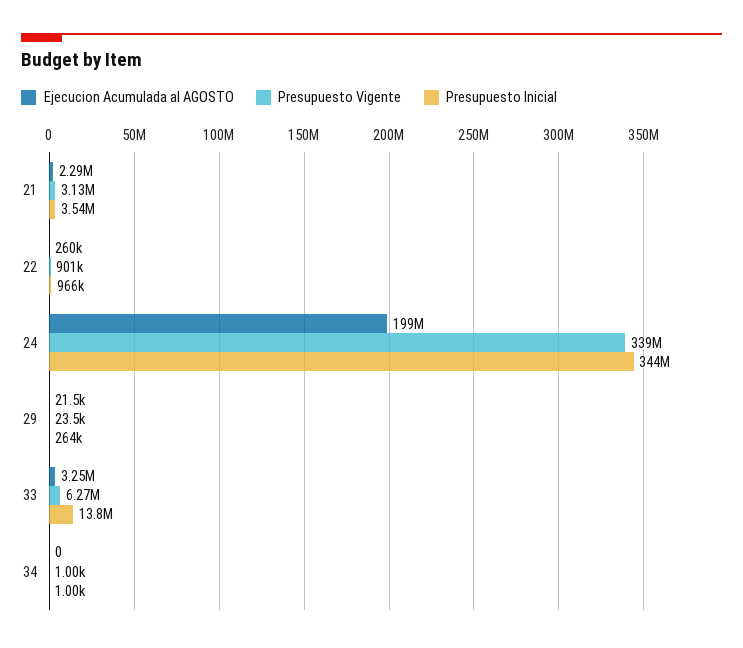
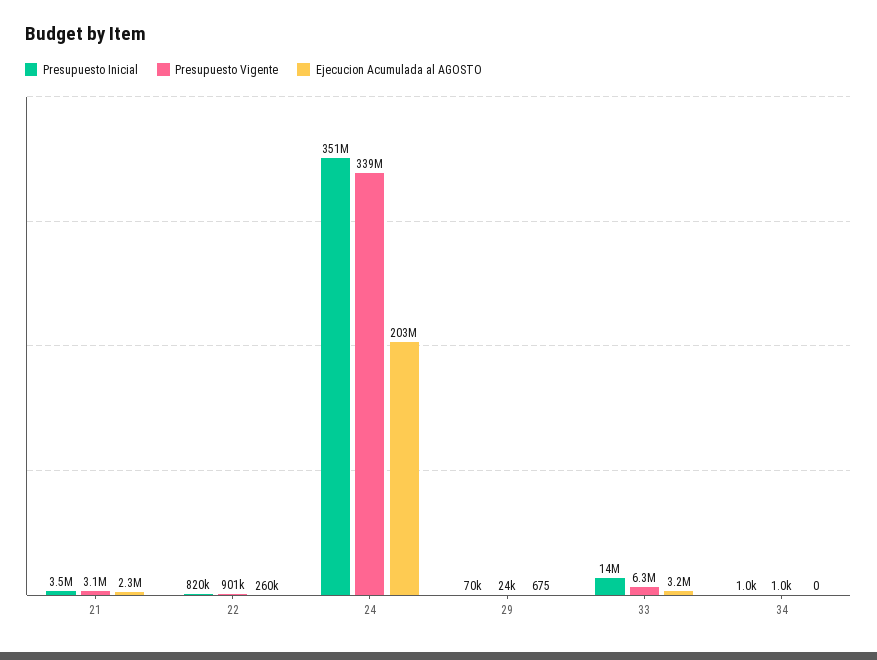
  {
    "Ejecucion Acumulada al AGOSTO": {
      "21": 2290000,
      "22": 260000,
-     "24": 199000000,
+     "24": 203000000,
-     "29": 21500,
+     "29": 675,
      "33": 3250000,
      "34": 0
    },
    "Presupuesto Vigente": {
      "21": 3130000,
      "22": 901000,
      "24": 339000000,
      "29": 23500,
      "33": 6270000,
      "34": 1000
    },
    "Presupuesto Inicial": {
      "21": 3540000,
-     "22": 966000,
+     "22": 820000,
-     "24": 344000000,
+     "24": 351000000,
-     "29": 264000,
+     "29": 70000,
      "33": 13800000,
      "34": 1000
    }
  }

